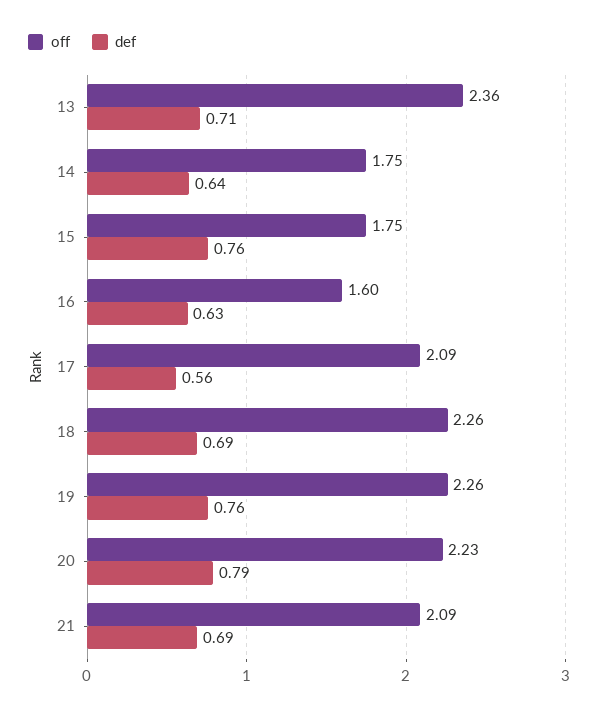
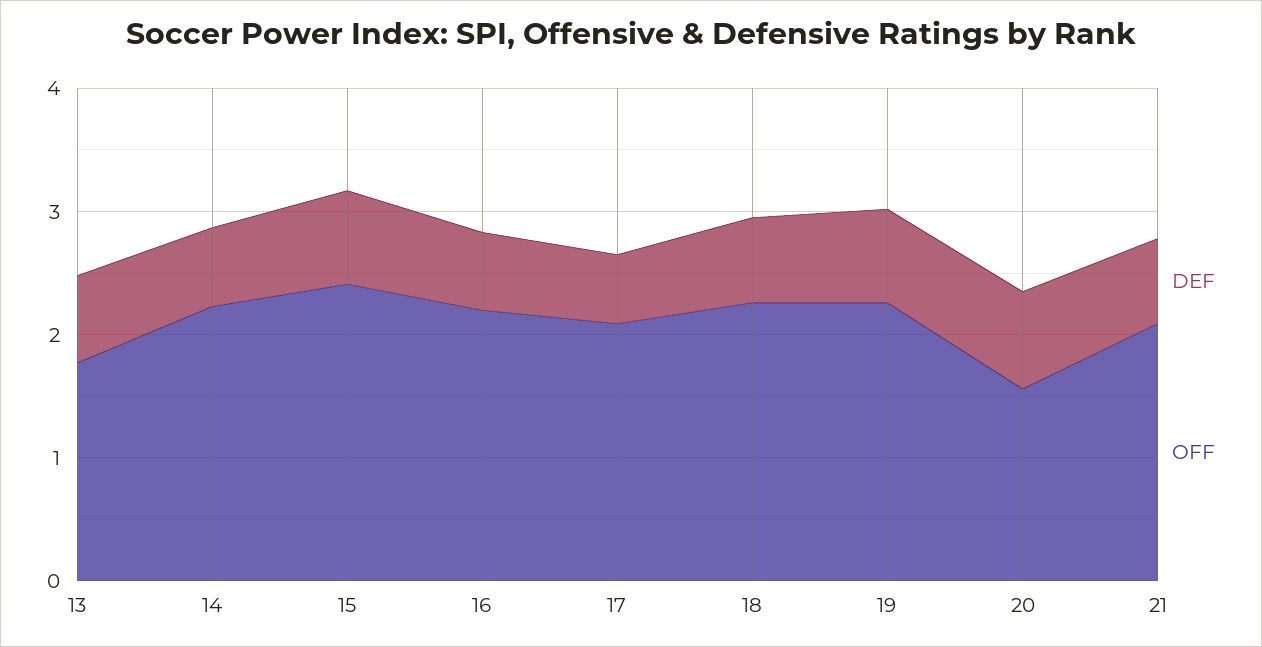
  {
    "off": {
-     "13": 2.36,
+     "13": 1.8,
-     "14": 1.75,
+     "14": 2.2,
-     "15": 1.75,
+     "15": 2.4,
-     "16": 1.6,
+     "16": 2.2,
      "17": 2.09,
      "18": 2.26,
      "19": 2.26,
-     "20": 2.23,
+     "20": 1.6,
      "21": 2.09
    },
    "def": {
      "13": 0.71,
      "14": 0.64,
      "15": 0.76,
      "16": 0.63,
      "17": 0.56,
      "18": 0.69,
      "19": 0.76,
      "20": 0.79,
      "21": 0.69
    }
  }

